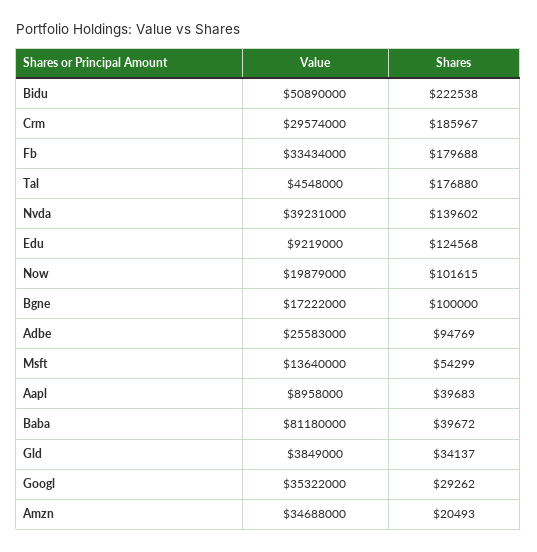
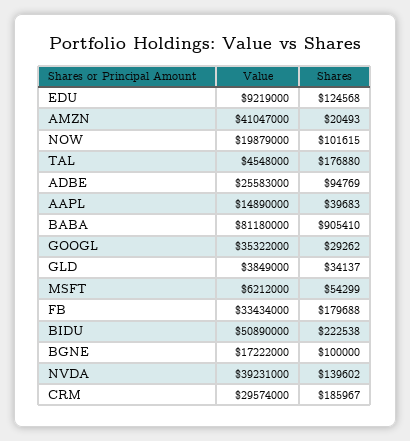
  {
    "Value": {
      "Bidu": 50890000,
      "Crm": 29574000,
      "Fb": 33434000,
      "Tal": 4548000,
      "Nvda": 39231000,
      "Edu": 9219000,
      "Now": 19879000,
      "Bgne": 17222000,
      "Adbe": 25583000,
-     "Msft": 13640000,
+     "Msft": 6212000,
-     "Aapl": 8958000,
+     "Aapl": 14890000,
      "Baba": 81180000,
      "Gld": 3849000,
      "Googl": 35322000,
-     "Amzn": 34688000
+     "Amzn": 41047000
    },
    "Shares": {
      "Bidu": 222538,
      "Crm": 185967,
      "Fb": 179688,
      "Tal": 176880,
      "Nvda": 139602,
      "Edu": 124568,
      "Now": 101615,
      "Bgne": 100000,
      "Adbe": 94769,
      "Msft": 54299,
      "Aapl": 39683,
-     "Baba": 39672,
+     "Baba": 905410,
      "Gld": 34137,
      "Googl": 29262,
      "Amzn": 20493
    }
  }

